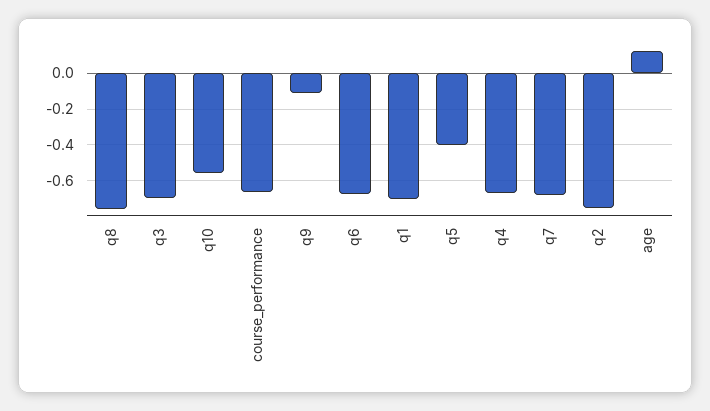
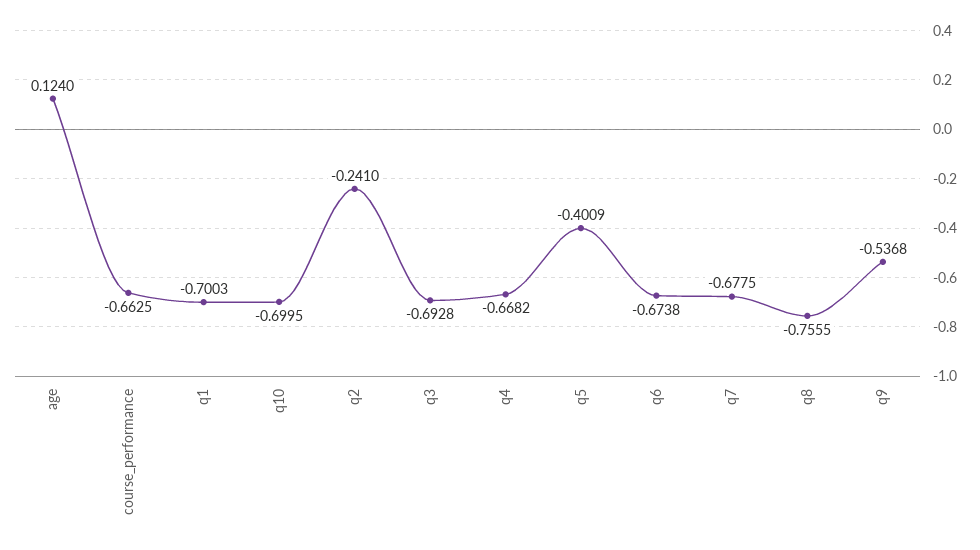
  {
    "q8": -0.7555,
    "q3": -0.6928,
-   "q10": -0.55,
+   "q10": -0.6995,
    "course_performance": -0.6625,
-   "q9": -0.1,
+   "q9": -0.5368,
    "q6": -0.6738,
    "q1": -0.7003,
    "q5": -0.4009,
    "q4": -0.6682,
    "q7": -0.6775,
-   "q2": -0.75,
+   "q2": -0.241,
    "age": 0.124
  }

